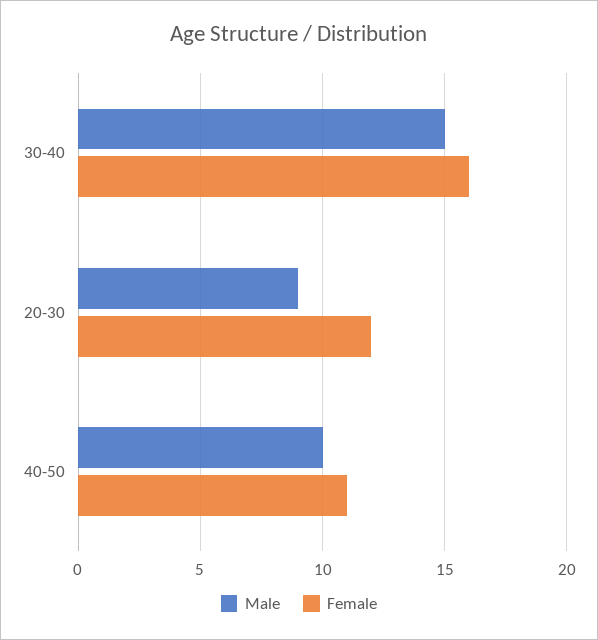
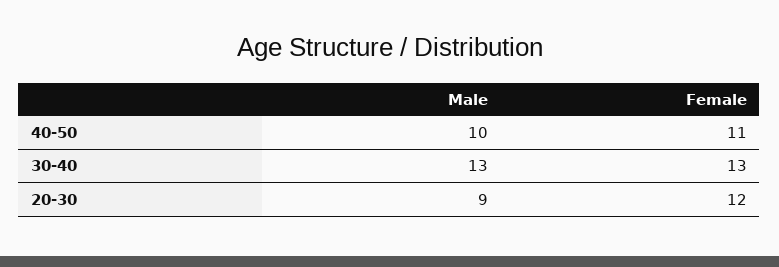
  {
    "Male": {
-     "30-40": 15,
+     "30-40": 13,
      "20-30": 9,
      "40-50": 10
    },
    "Female": {
-     "30-40": 16,
+     "30-40": 13,
      "20-30": 12,
      "40-50": 11
    }
  }

